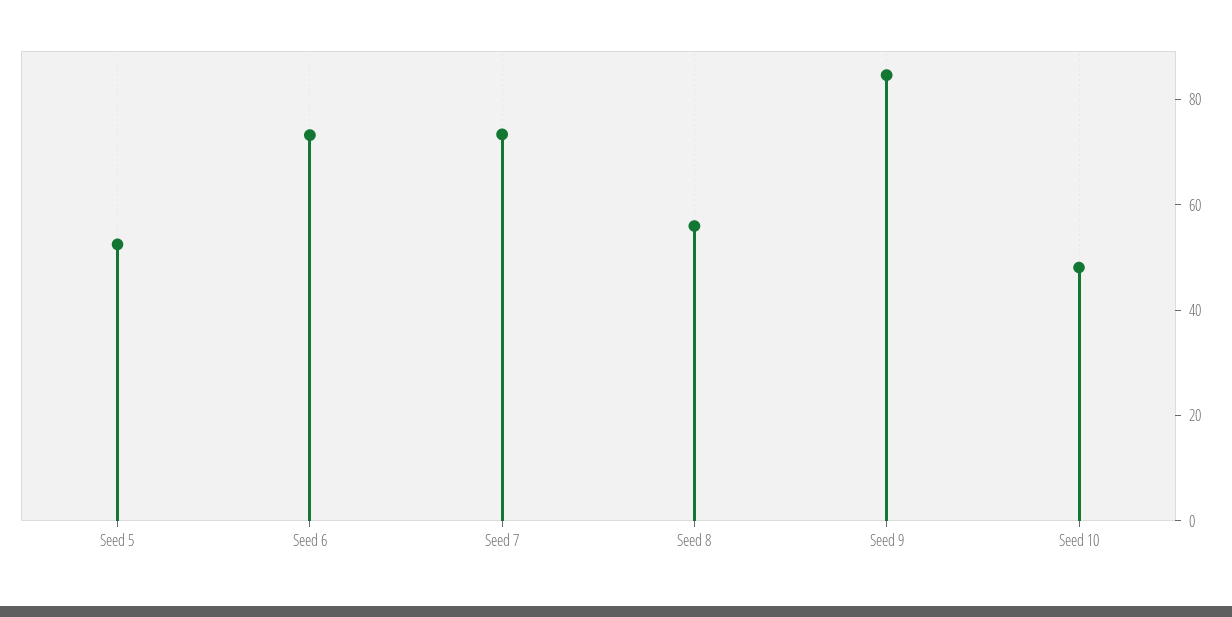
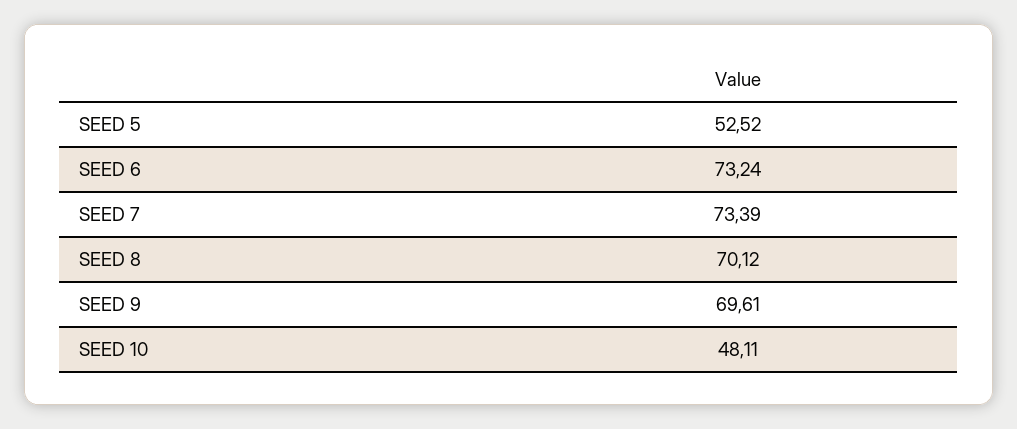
  {
    "Seed 5": 52.52,
    "Seed 6": 73.24,
    "Seed 7": 73.39,
-   "Seed 8": 55,
+   "Seed 8": 70.12,
-   "Seed 9": 85,
+   "Seed 9": 69.61,
    "Seed 10": 48.11
  }

